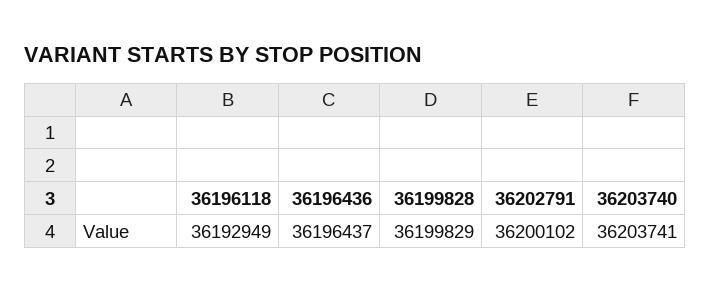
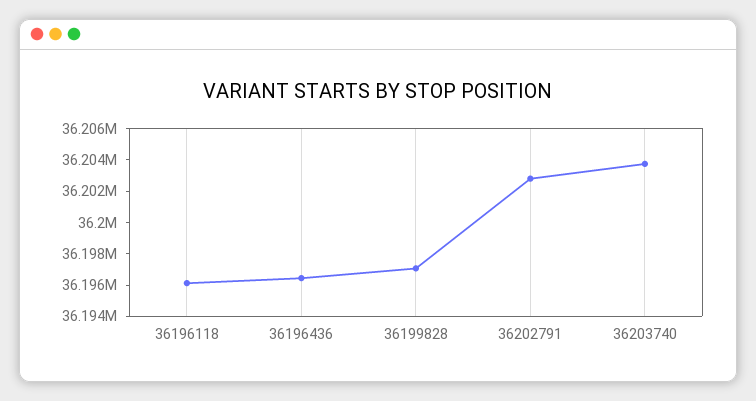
  {
-   "36196118": 36192949,
+   "36196118": 36196000,
    "36196436": 36196437,
-   "36199828": 36199829,
+   "36199828": 36197000,
-   "36202791": 36200102,
+   "36202791": 36203000,
    "36203740": 36203741
  }

